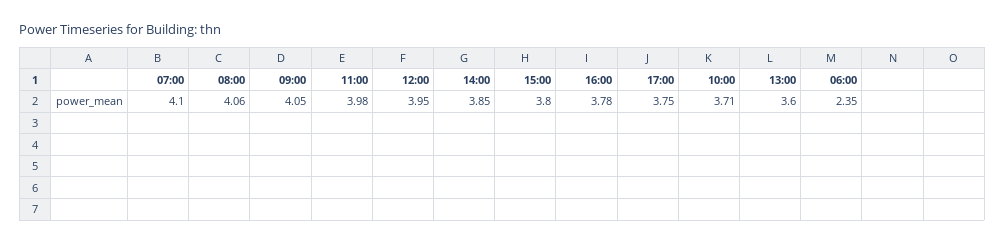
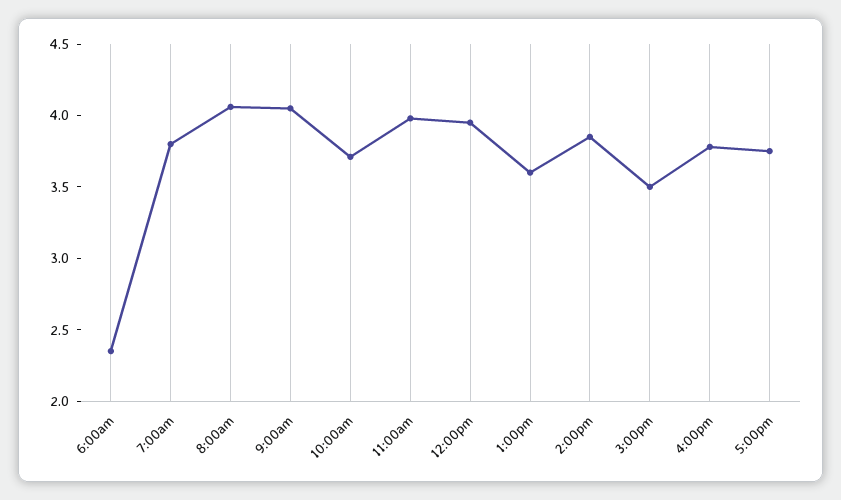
  {
-   "07:00": 4.1,
+   "07:00": 3.8,
    "08:00": 4.06,
    "09:00": 4.05,
    "11:00": 3.98,
    "12:00": 3.95,
    "14:00": 3.85,
-   "15:00": 3.8,
+   "15:00": 3.5,
    "16:00": 3.78,
    "17:00": 3.75,
    "10:00": 3.71,
    "13:00": 3.6,
    "06:00": 2.35
  }

